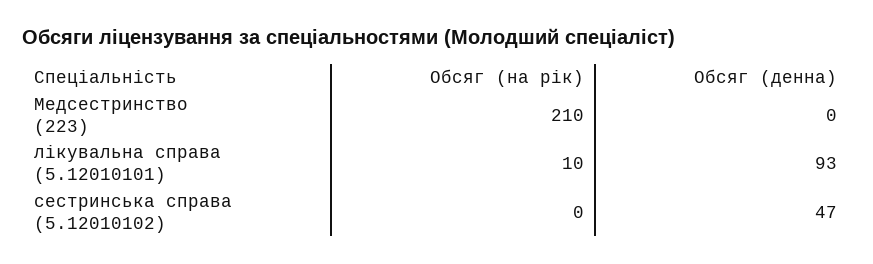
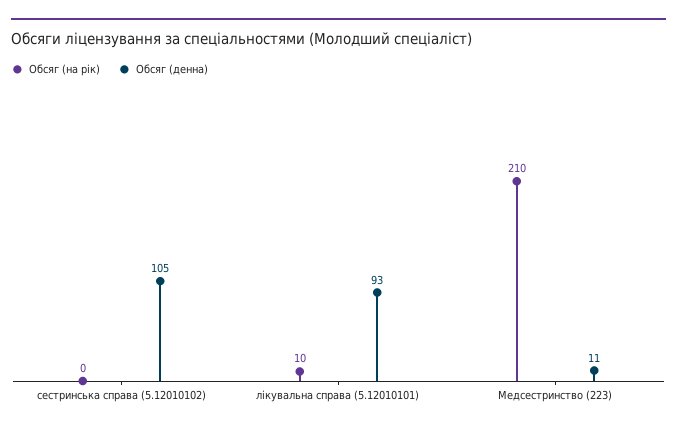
  {
    "Обсяг (на рік)": {
      "Медсестринство (223)": 210,
      "лікувальна справа (5.12010101)": 10,
      "сестринська справа (5.12010102)": 0
    },
    "Обсяг (денна)": {
-     "Медсестринство (223)": 0,
+     "Медсестринство (223)": 11,
      "лікувальна справа (5.12010101)": 93,
-     "сестринська справа (5.12010102)": 47
+     "сестринська справа (5.12010102)": 105
    }
  }

